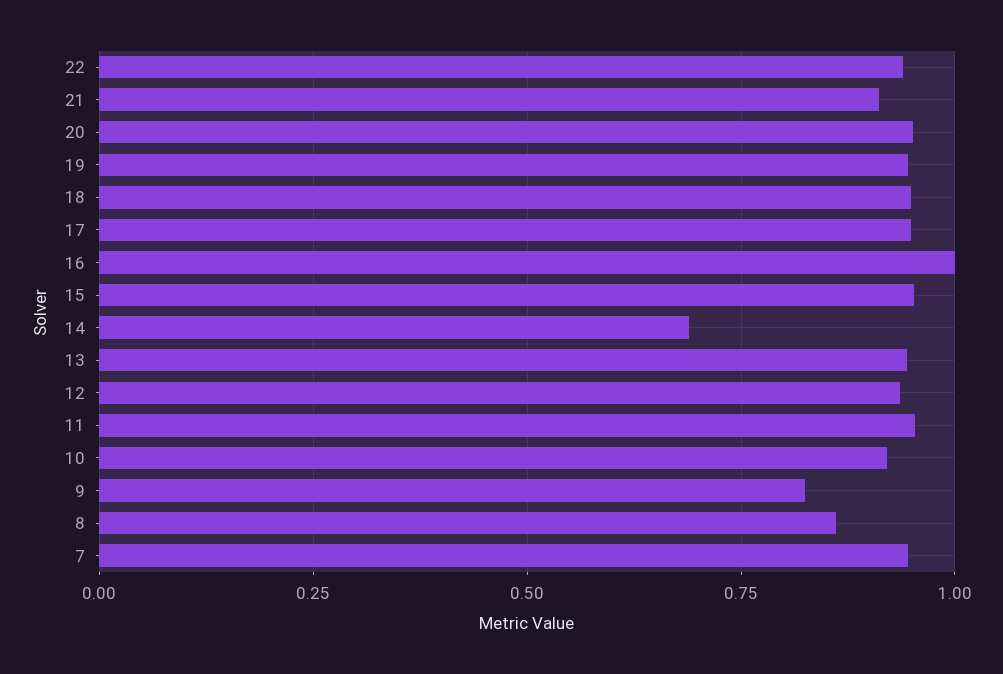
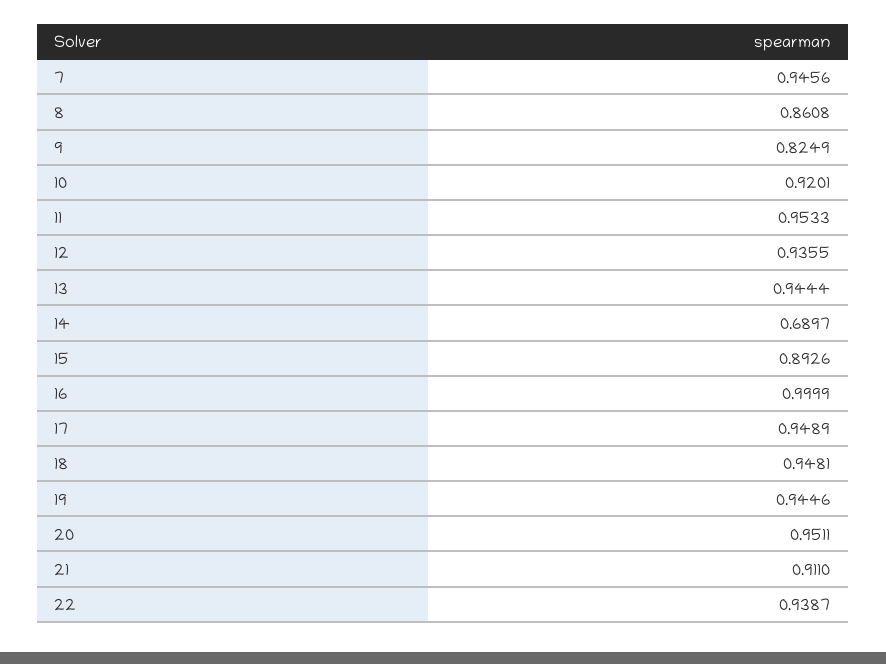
  {
    "22": 0.9387,
    "21": 0.911,
    "20": 0.9511,
    "19": 0.9446,
    "18": 0.9481,
    "17": 0.9489,
    "16": 0.9999,
-   "15": 0.95,
+   "15": 0.8926,
    "14": 0.6897,
    "13": 0.9444,
    "12": 0.9355,
    "11": 0.9533,
    "10": 0.9201,
    "9": 0.8249,
    "8": 0.8608,
    "7": 0.9456
  }

